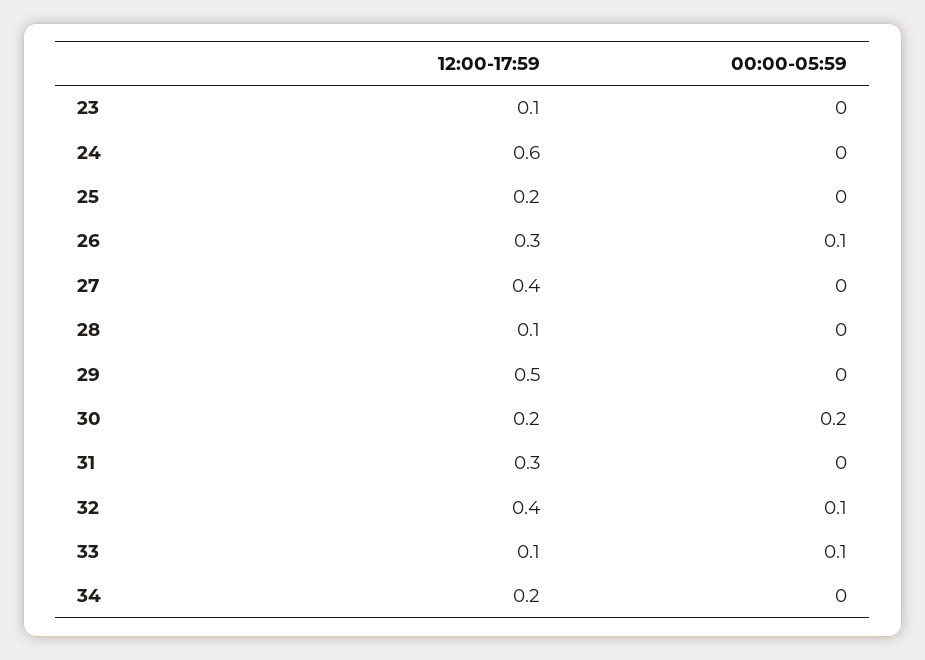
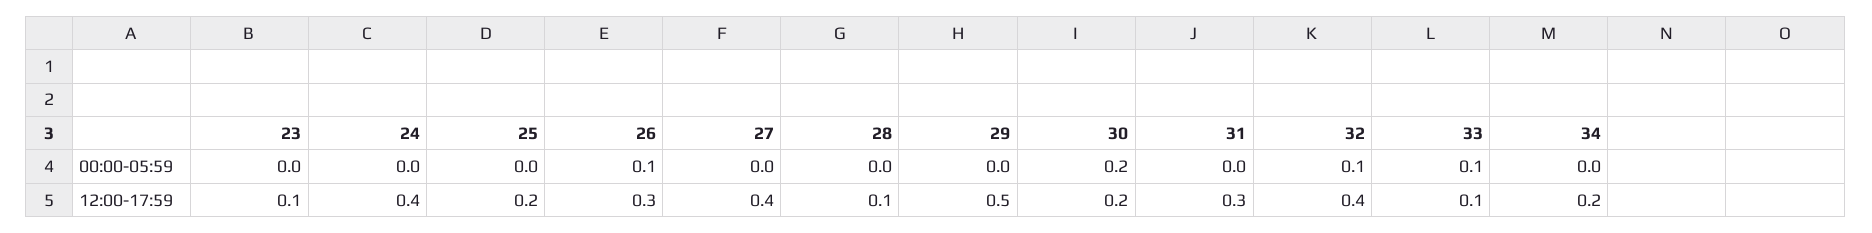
  {
    "12:00-17:59": {
      "23": 0.1,
-     "24": 0.6,
+     "24": 0.4,
      "25": 0.2,
      "26": 0.3,
      "27": 0.4,
      "28": 0.1,
      "29": 0.5,
      "30": 0.2,
      "31": 0.3,
      "32": 0.4,
      "33": 0.1,
      "34": 0.2
    },
    "00:00-05:59": {
      "23": 0,
      "24": 0,
      "25": 0,
      "26": 0.1,
      "27": 0,
      "28": 0,
      "29": 0,
      "30": 0.2,
      "31": 0,
      "32": 0.1,
      "33": 0.1,
      "34": 0
    }
  }

